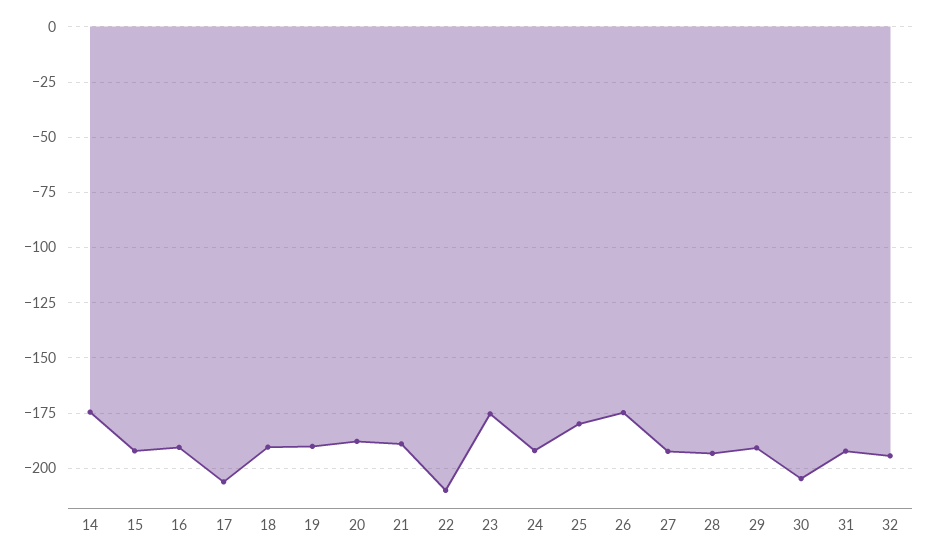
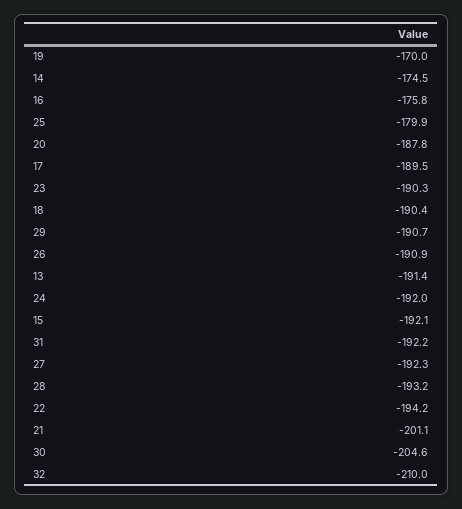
  {
    "14": -174.5,
    "15": -192.1,
-   "16": -190,
+   "16": -175.8,
-   "17": -205,
+   "17": -189.5,
    "18": -190.4,
-   "19": -190,
+   "19": -170,
    "20": -187.8,
-   "21": -190,
+   "21": -201.1,
-   "22": -210,
+   "22": -194.2,
-   "23": -175,
+   "23": -190.3,
    "24": -192,
    "25": -179.9,
-   "26": -175,
+   "26": -190.9,
    "27": -192.3,
    "28": -193.2,
    "29": -190.7,
    "30": -204.6,
    "31": -192.2,
-   "32": -195
+   "32": -210,
+   "13": -191.4
  }

